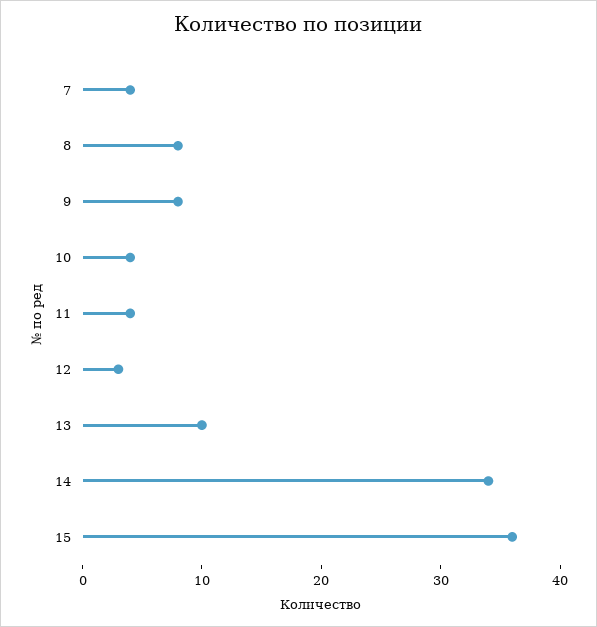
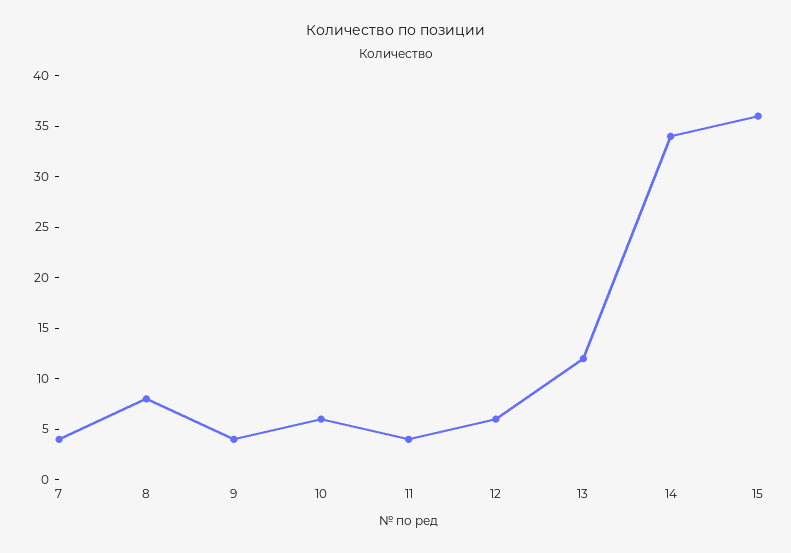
  {
    "7": 4,
    "8": 8,
-   "9": 8,
+   "9": 4,
-   "10": 4,
+   "10": 6,
    "11": 4,
-   "12": 3,
+   "12": 6,
-   "13": 10,
+   "13": 12,
    "14": 34,
    "15": 36
  }

